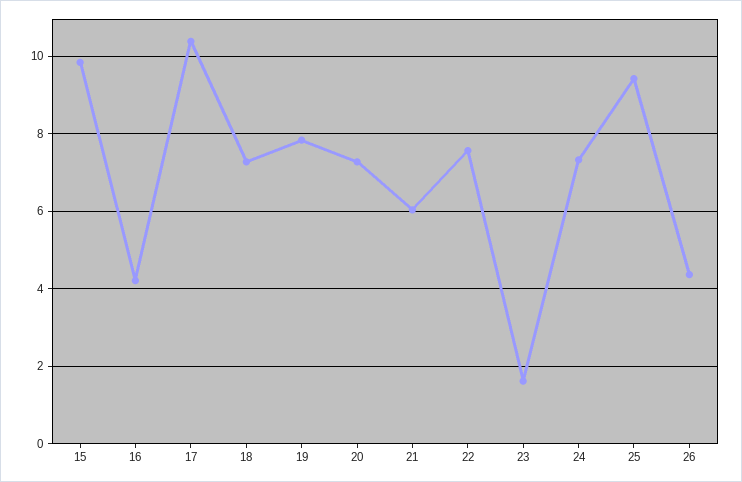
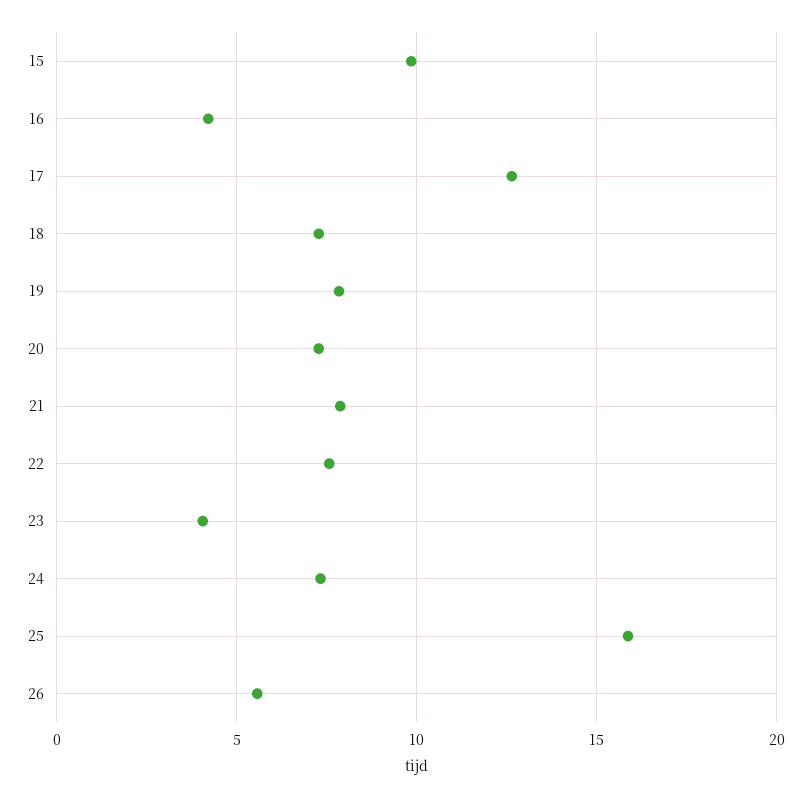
  {
    "15": 9.8,
    "16": 4.2,
-   "17": 10.4,
+   "17": 12.5,
    "18": 7.2,
    "19": 7.8,
    "20": 7.2,
-   "21": 6,
+   "21": 8,
    "22": 7.6,
-   "23": 1.6,
+   "23": 4,
    "24": 7.4,
-   "25": 9.4,
+   "25": 16,
-   "26": 4.4
+   "26": 5.5
  }

